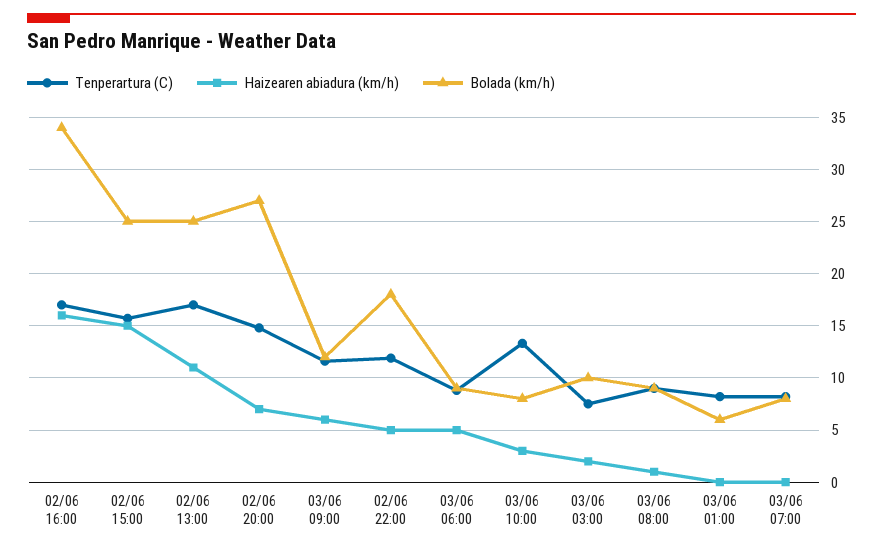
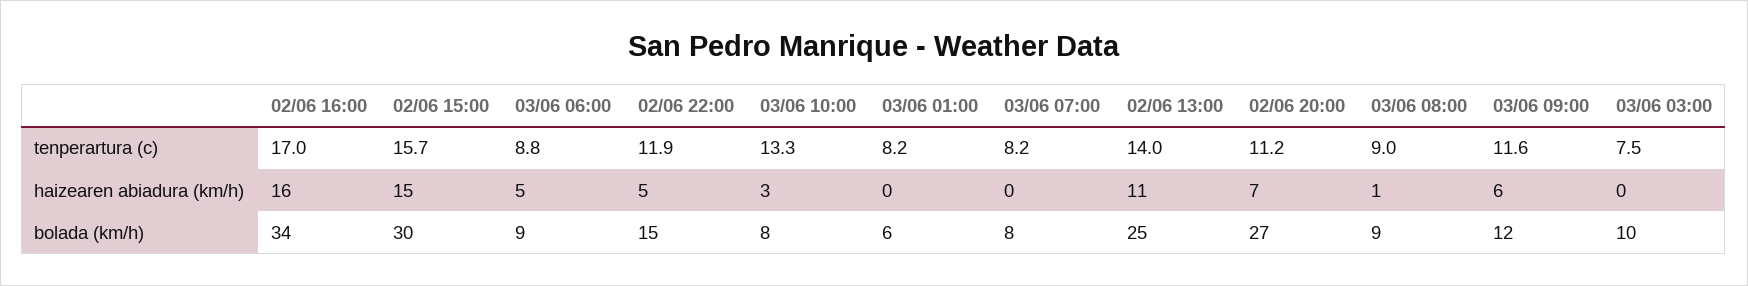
  {
    "Tenperartura (C)": {
      "02/06 16:00": 17,
      "02/06 15:00": 15.7,
-     "02/06 13:00": 17,
+     "02/06 13:00": 14,
-     "02/06 20:00": 15,
+     "02/06 20:00": 11.2,
      "03/06 09:00": 11.6,
      "02/06 22:00": 11.9,
      "03/06 06:00": 8.8,
      "03/06 10:00": 13.3,
      "03/06 03:00": 7.5,
      "03/06 08:00": 9,
      "03/06 01:00": 8.2,
      "03/06 07:00": 8.2
    },
    "Haizearen abiadura (km/h)": {
      "02/06 16:00": 16,
      "02/06 15:00": 15,
      "02/06 13:00": 11,
      "02/06 20:00": 7,
      "03/06 09:00": 6,
      "02/06 22:00": 5,
      "03/06 06:00": 5,
      "03/06 10:00": 3,
-     "03/06 03:00": 2,
+     "03/06 03:00": 0,
      "03/06 08:00": 1,
      "03/06 01:00": 0,
      "03/06 07:00": 0
    },
    "Bolada (km/h)": {
      "02/06 16:00": 34,
-     "02/06 15:00": 25,
+     "02/06 15:00": 30,
      "02/06 13:00": 25,
      "02/06 20:00": 27,
      "03/06 09:00": 12,
-     "02/06 22:00": 18,
+     "02/06 22:00": 15,
      "03/06 06:00": 9,
      "03/06 10:00": 8,
      "03/06 03:00": 10,
      "03/06 08:00": 9,
      "03/06 01:00": 6,
      "03/06 07:00": 8
    }
  }

